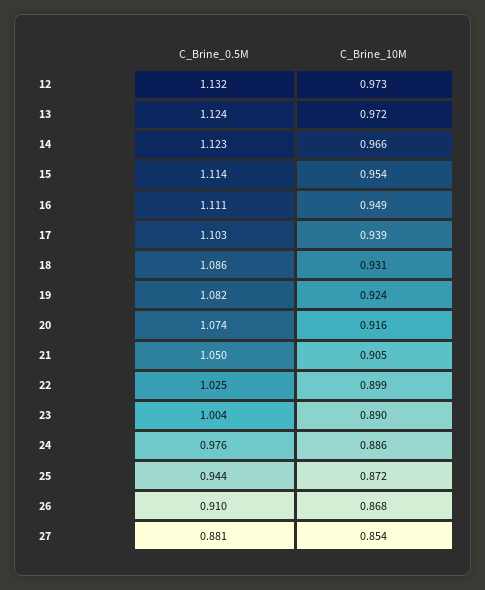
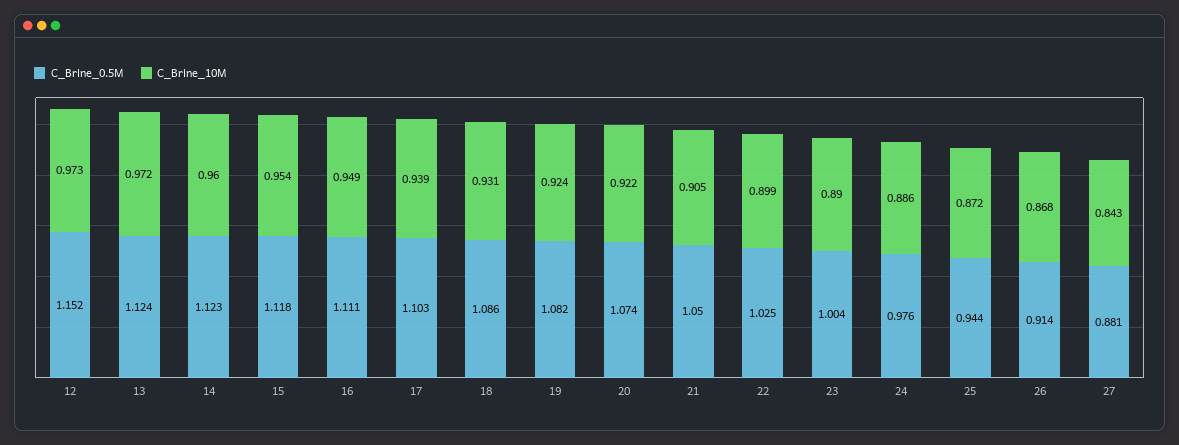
  {
    "C_Brine_0.5M": {
-     "12": 1.132,
+     "12": 1.152,
      "13": 1.124,
      "14": 1.123,
-     "15": 1.114,
+     "15": 1.118,
      "16": 1.111,
      "17": 1.103,
      "18": 1.086,
      "19": 1.082,
      "20": 1.074,
      "21": 1.05,
      "22": 1.025,
      "23": 1.004,
      "24": 0.976,
      "25": 0.944,
-     "26": 0.91,
+     "26": 0.914,
      "27": 0.881
    },
    "C_Brine_10M": {
      "12": 0.973,
      "13": 0.972,
-     "14": 0.966,
+     "14": 0.96,
      "15": 0.954,
      "16": 0.949,
      "17": 0.939,
      "18": 0.931,
      "19": 0.924,
-     "20": 0.916,
+     "20": 0.922,
      "21": 0.905,
      "22": 0.899,
      "23": 0.89,
      "24": 0.886,
      "25": 0.872,
      "26": 0.868,
-     "27": 0.854
+     "27": 0.843
    }
  }

